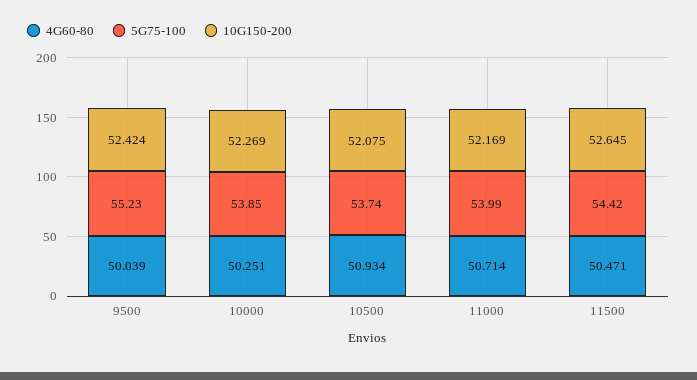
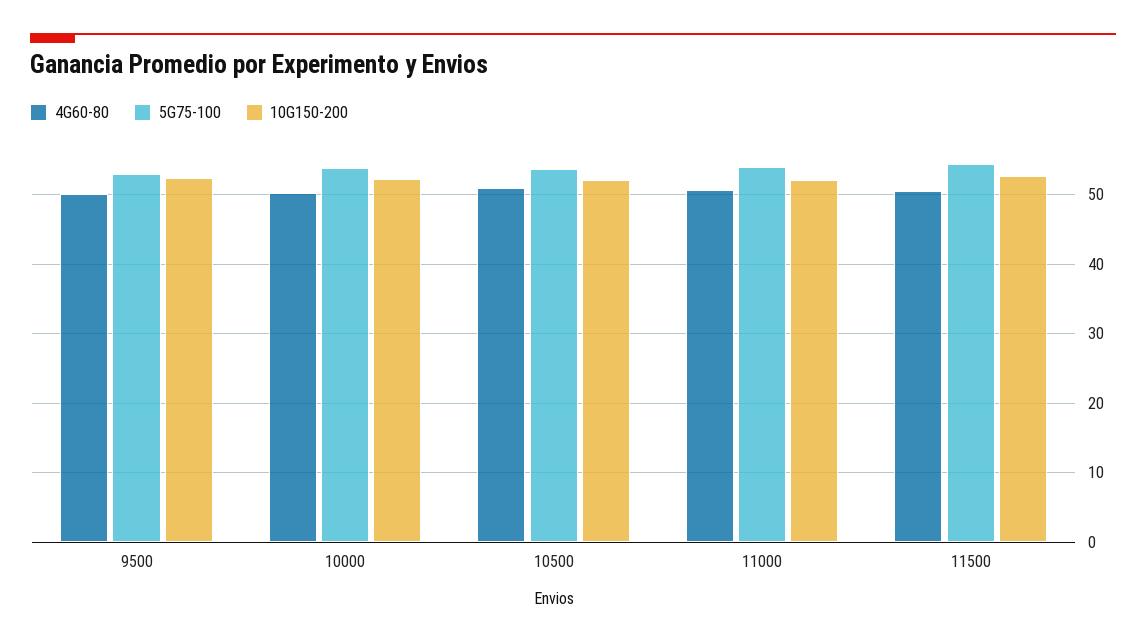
  {
    "4G60-80": {
      "9500": 50.039,
      "10000": 50.251,
      "10500": 50.934,
      "11000": 50.714,
      "11500": 50.471
    },
    "5G75-100": {
-     "9500": 55.23,
+     "9500": 53,
      "10000": 53.85,
      "10500": 53.74,
      "11000": 53.99,
      "11500": 54.42
    },
    "10G150-200": {
      "9500": 52.424,
      "10000": 52.269,
      "10500": 52.075,
      "11000": 52.169,
      "11500": 52.645
    }
  }

